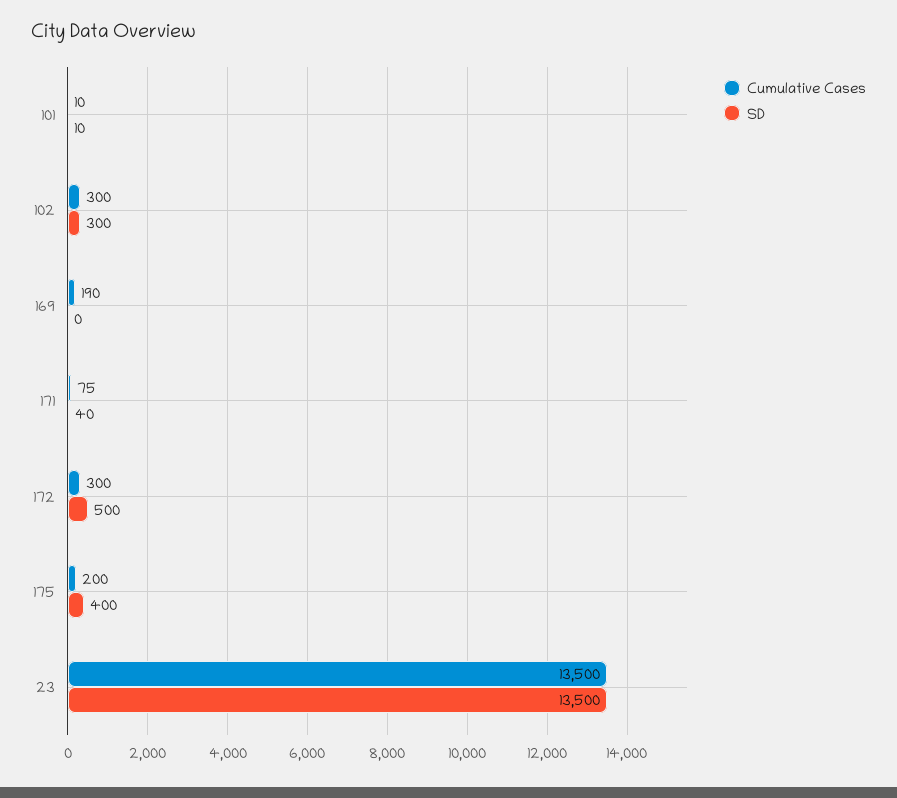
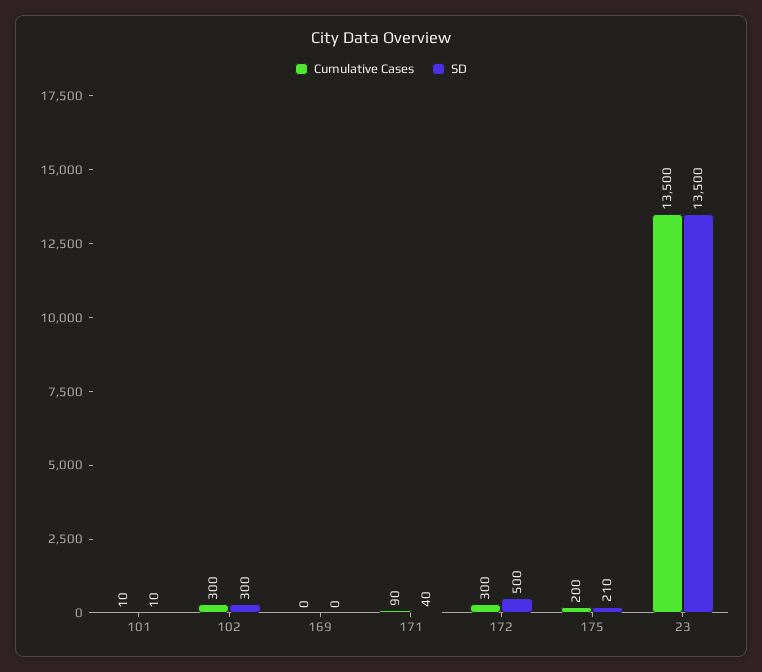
  {
    "Cumulative Cases": {
      "101": 10,
      "102": 300,
-     "169": 190,
+     "169": 0,
-     "171": 75,
+     "171": 90,
      "172": 300,
      "175": 200,
      "23": 13500
    },
    "SD": {
      "101": 10,
      "102": 300,
      "169": 0,
      "171": 40,
      "172": 500,
-     "175": 400,
+     "175": 210,
      "23": 13500
    }
  }

